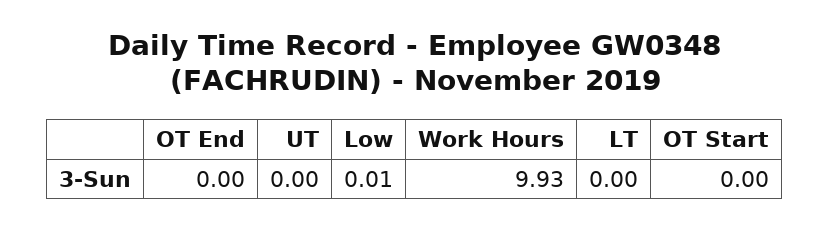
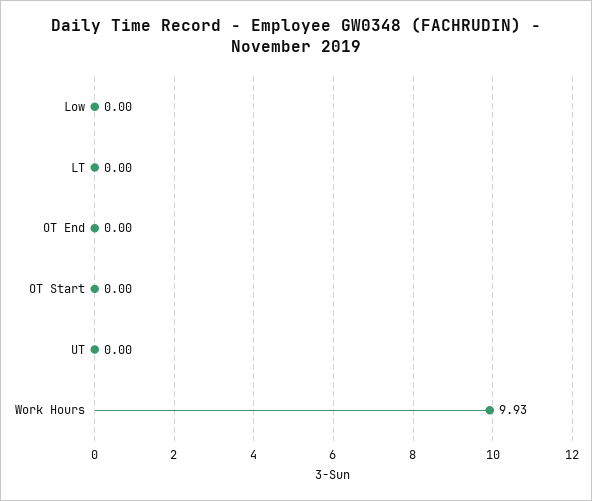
  {
    "OT End": 0,
    "UT": 0,
-   "Low": 0.01,
+   "Low": 0,
    "Work Hours": 9.93,
    "LT": 0,
    "OT Start": 0
  }

